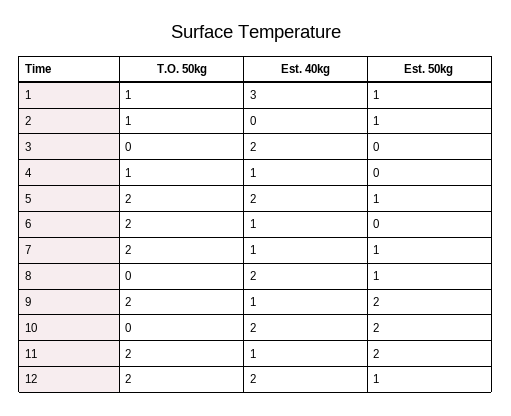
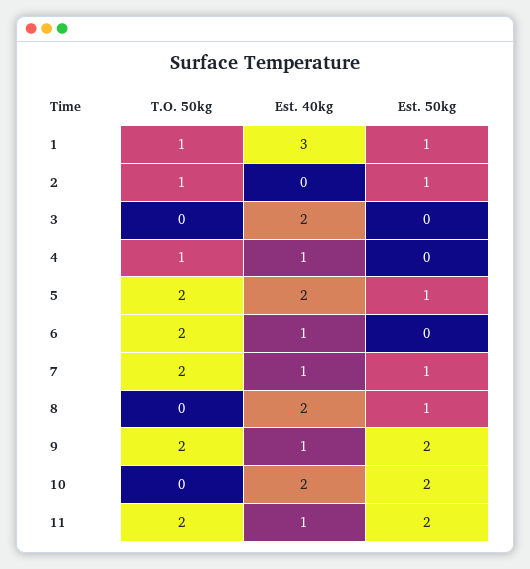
  {
    "T.O. 50kg": {
      "1": 1,
      "2": 1,
      "3": 0,
      "4": 1,
      "5": 2,
      "6": 2,
      "7": 2,
      "8": 0,
      "9": 2,
      "10": 0,
-     "11": 2,
+     "11": 2
-     "12": 2
    },
    "Est. 40kg": {
      "1": 3,
      "2": 0,
      "3": 2,
      "4": 1,
      "5": 2,
      "6": 1,
      "7": 1,
      "8": 2,
      "9": 1,
      "10": 2,
-     "11": 1,
+     "11": 1
-     "12": 2
    },
    "Est. 50kg": {
      "1": 1,
      "2": 1,
      "3": 0,
      "4": 0,
      "5": 1,
      "6": 0,
      "7": 1,
      "8": 1,
      "9": 2,
      "10": 2,
-     "11": 2,
+     "11": 2
-     "12": 1
    }
  }

